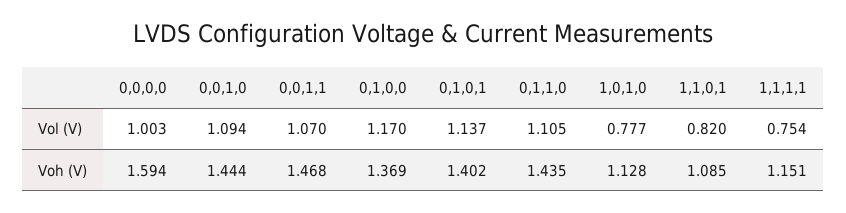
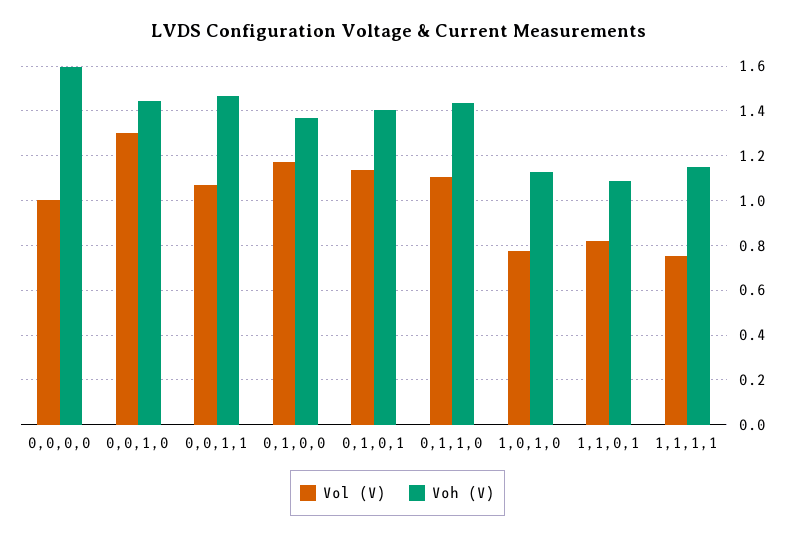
  {
    "Vol (V)": {
      "0,0,0,0": 1.003,
-     "0,0,1,0": 1.094,
+     "0,0,1,0": 1.3,
      "0,0,1,1": 1.07,
      "0,1,0,0": 1.17,
      "0,1,0,1": 1.137,
      "0,1,1,0": 1.105,
      "1,0,1,0": 0.777,
      "1,1,0,1": 0.82,
      "1,1,1,1": 0.754
    },
    "Voh (V)": {
      "0,0,0,0": 1.594,
      "0,0,1,0": 1.444,
      "0,0,1,1": 1.468,
      "0,1,0,0": 1.369,
      "0,1,0,1": 1.402,
      "0,1,1,0": 1.435,
      "1,0,1,0": 1.128,
      "1,1,0,1": 1.085,
      "1,1,1,1": 1.151
    }
  }

